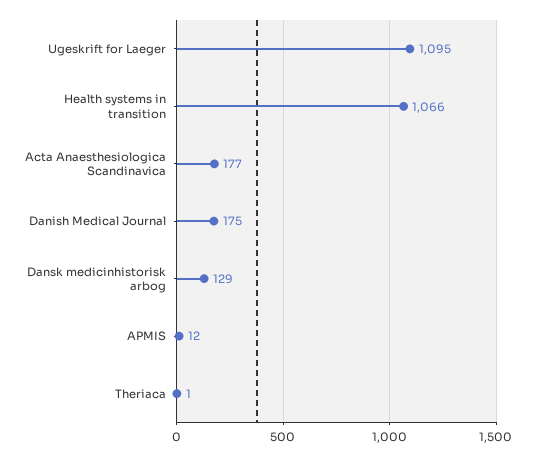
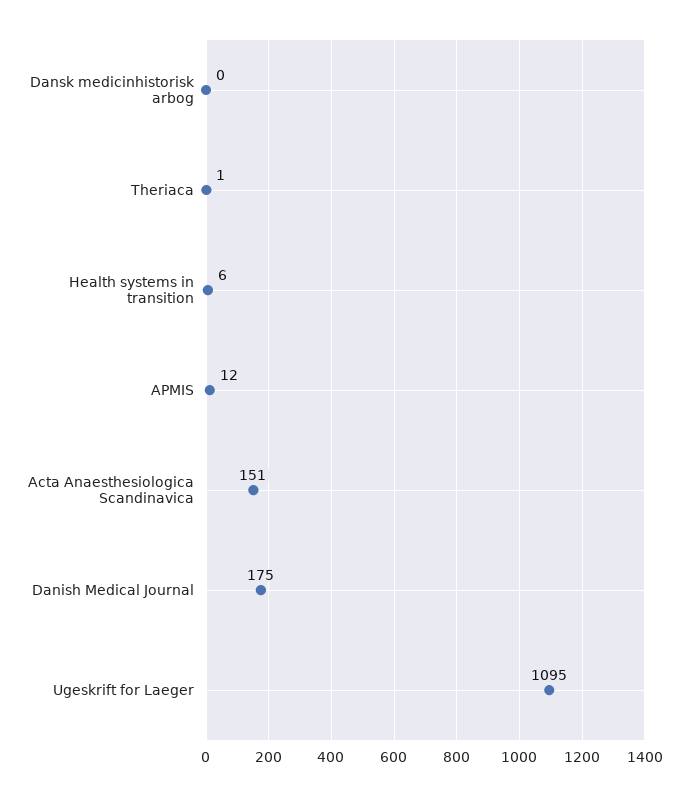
  {
    "Ugeskrift for Laeger": 1095,
-   "Health systems in transition": 1066,
+   "Health systems in transition": 6,
-   "Acta Anaesthesiologica Scandinavica": 177,
+   "Acta Anaesthesiologica Scandinavica": 151,
    "Danish Medical Journal": 175,
-   "Dansk medicinhistorisk arbog": 129,
+   "Dansk medicinhistorisk arbog": 0,
    "APMIS": 12,
    "Theriaca": 1
  }

